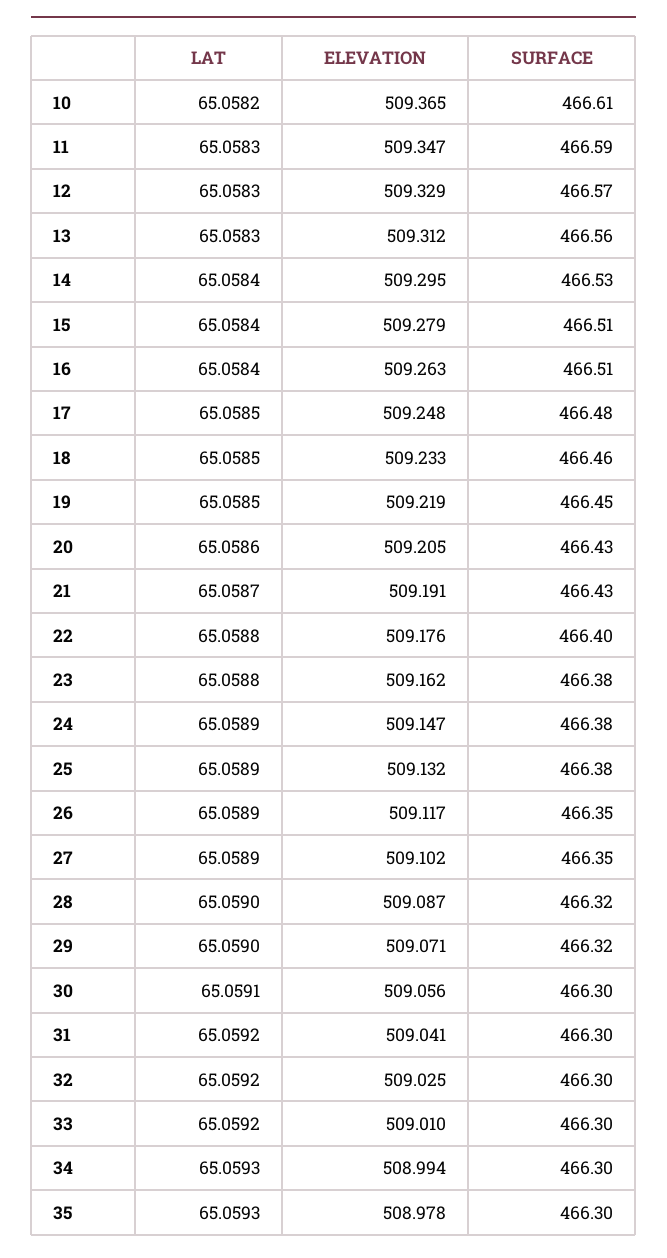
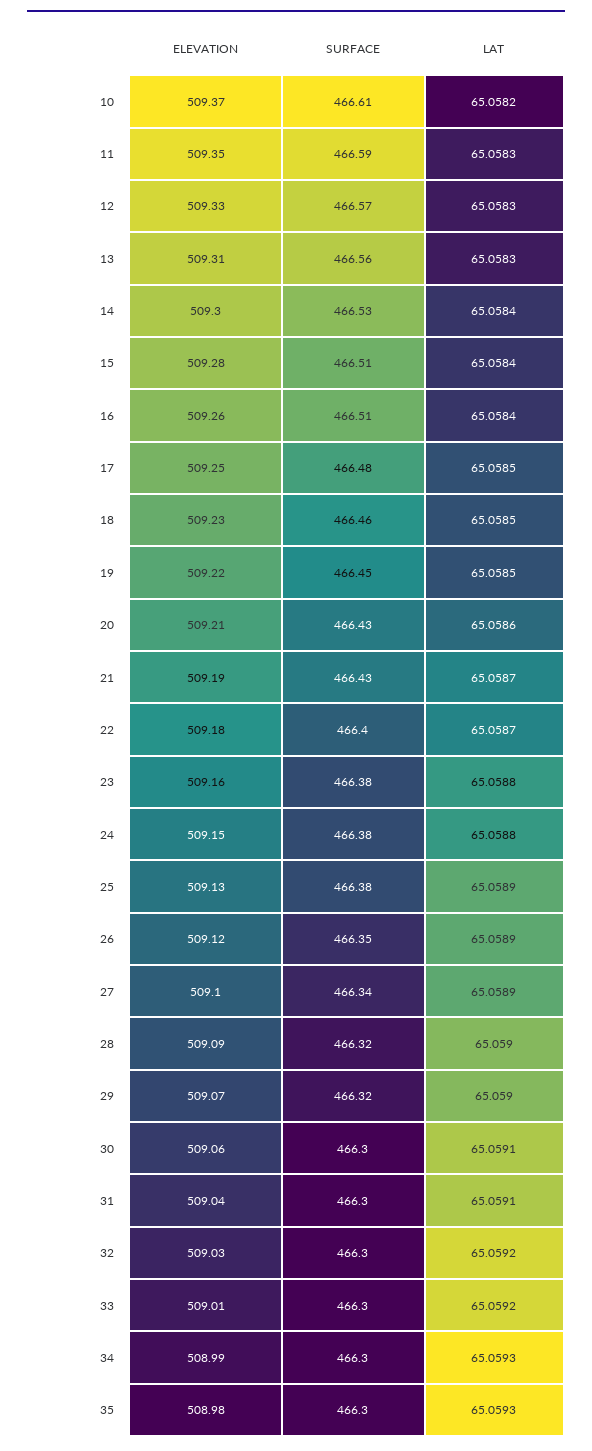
  {
    "LAT": {
      "10": 65.0582,
      "11": 65.0583,
      "12": 65.0583,
      "13": 65.0583,
      "14": 65.0584,
      "15": 65.0584,
      "16": 65.0584,
      "17": 65.0585,
      "18": 65.0585,
      "19": 65.0585,
      "20": 65.0586,
      "21": 65.0587,
-     "22": 65.0588,
+     "22": 65.0587,
      "23": 65.0588,
-     "24": 65.0589,
+     "24": 65.0588,
      "25": 65.0589,
      "26": 65.0589,
      "27": 65.0589,
      "28": 65.059,
      "29": 65.059,
      "30": 65.0591,
-     "31": 65.0592,
+     "31": 65.0591,
      "32": 65.0592,
      "33": 65.0592,
      "34": 65.0593,
      "35": 65.0593
    },
    "ELEVATION": {
      "10": 509.365,
      "11": 509.347,
      "12": 509.329,
      "13": 509.312,
      "14": 509.295,
      "15": 509.279,
      "16": 509.263,
      "17": 509.248,
      "18": 509.233,
      "19": 509.219,
      "20": 509.205,
      "21": 509.191,
      "22": 509.176,
      "23": 509.162,
      "24": 509.147,
      "25": 509.132,
      "26": 509.117,
      "27": 509.102,
      "28": 509.087,
      "29": 509.071,
      "30": 509.056,
      "31": 509.041,
      "32": 509.025,
      "33": 509.01,
      "34": 508.994,
      "35": 508.978
    },
    "SURFACE": {
      "10": 466.61,
      "11": 466.59,
      "12": 466.57,
      "13": 466.56,
      "14": 466.53,
      "15": 466.51,
      "16": 466.51,
      "17": 466.48,
      "18": 466.46,
      "19": 466.45,
      "20": 466.43,
      "21": 466.43,
      "22": 466.4,
      "23": 466.38,
      "24": 466.38,
      "25": 466.38,
      "26": 466.35,
-     "27": 466.35,
+     "27": 466.34,
      "28": 466.32,
      "29": 466.32,
      "30": 466.3,
      "31": 466.3,
      "32": 466.3,
      "33": 466.3,
      "34": 466.3,
      "35": 466.3
    }
  }

